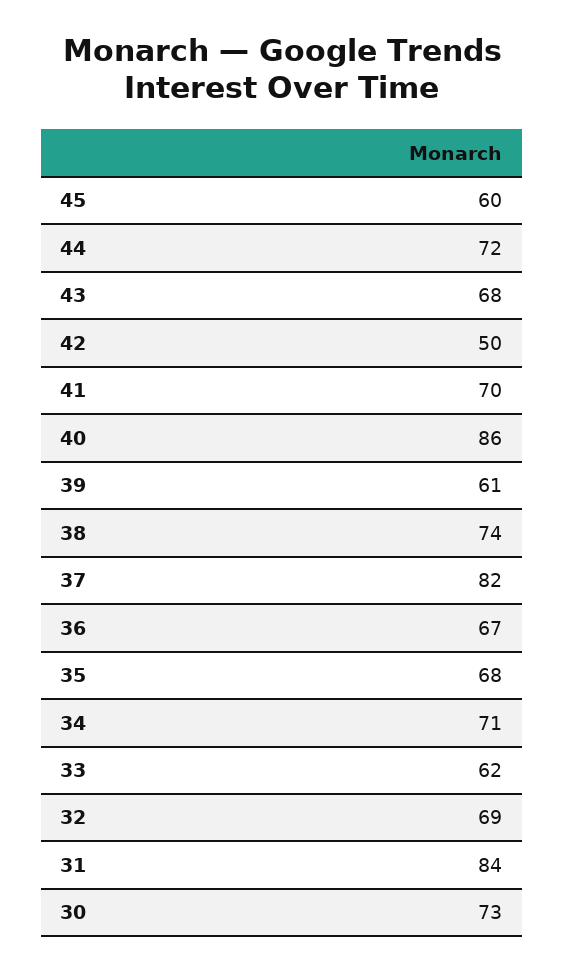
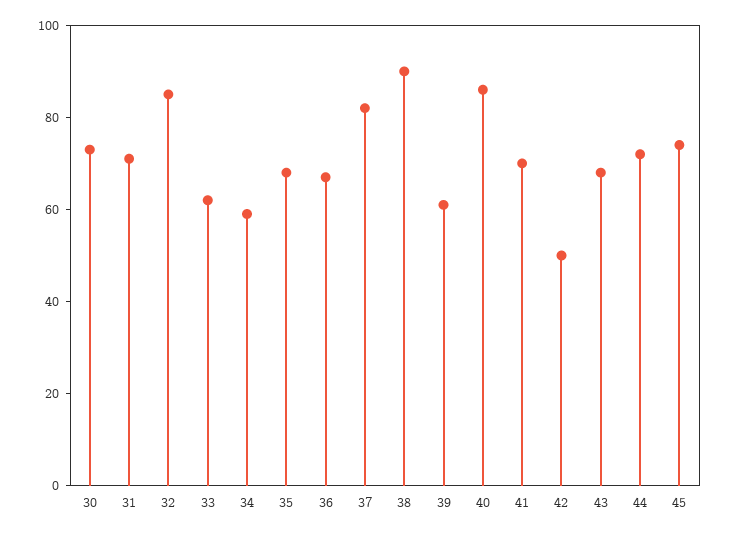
  {
-   "45": 60,
+   "45": 75,
    "44": 72,
    "43": 68,
    "42": 50,
    "41": 70,
    "40": 86,
    "39": 61,
-   "38": 74,
+   "38": 90,
    "37": 82,
    "36": 67,
    "35": 68,
-   "34": 71,
+   "34": 60,
    "33": 62,
-   "32": 69,
+   "32": 85,
-   "31": 84,
+   "31": 70,
    "30": 73
  }

